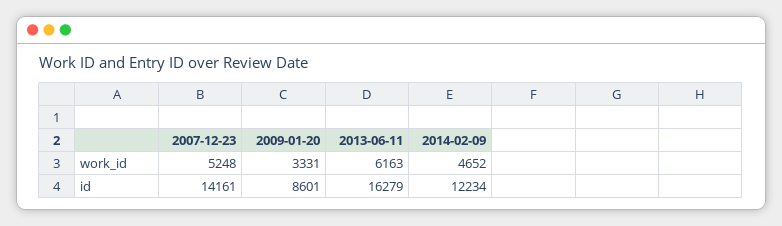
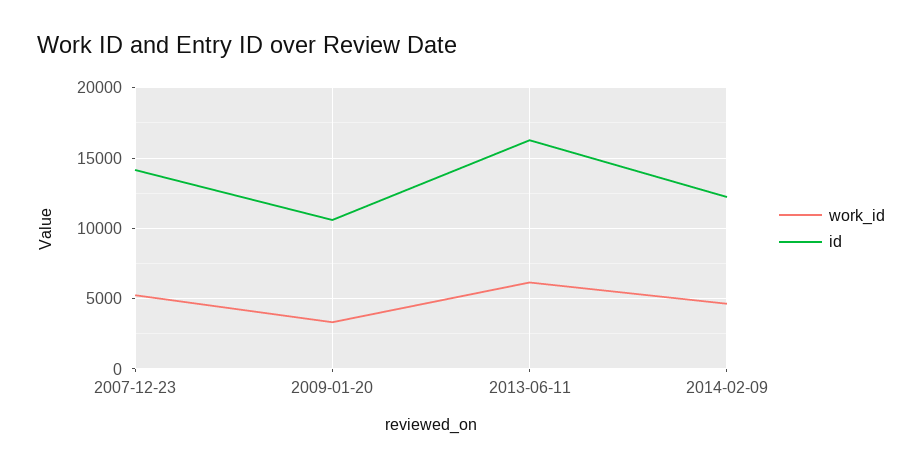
  {
    "work_id": {
      "2007-12-23": 5248,
      "2009-01-20": 3331,
      "2013-06-11": 6163,
      "2014-02-09": 4652
    },
    "id": {
      "2007-12-23": 14161,
-     "2009-01-20": 8601,
+     "2009-01-20": 10500,
      "2013-06-11": 16279,
      "2014-02-09": 12234
    }
  }

